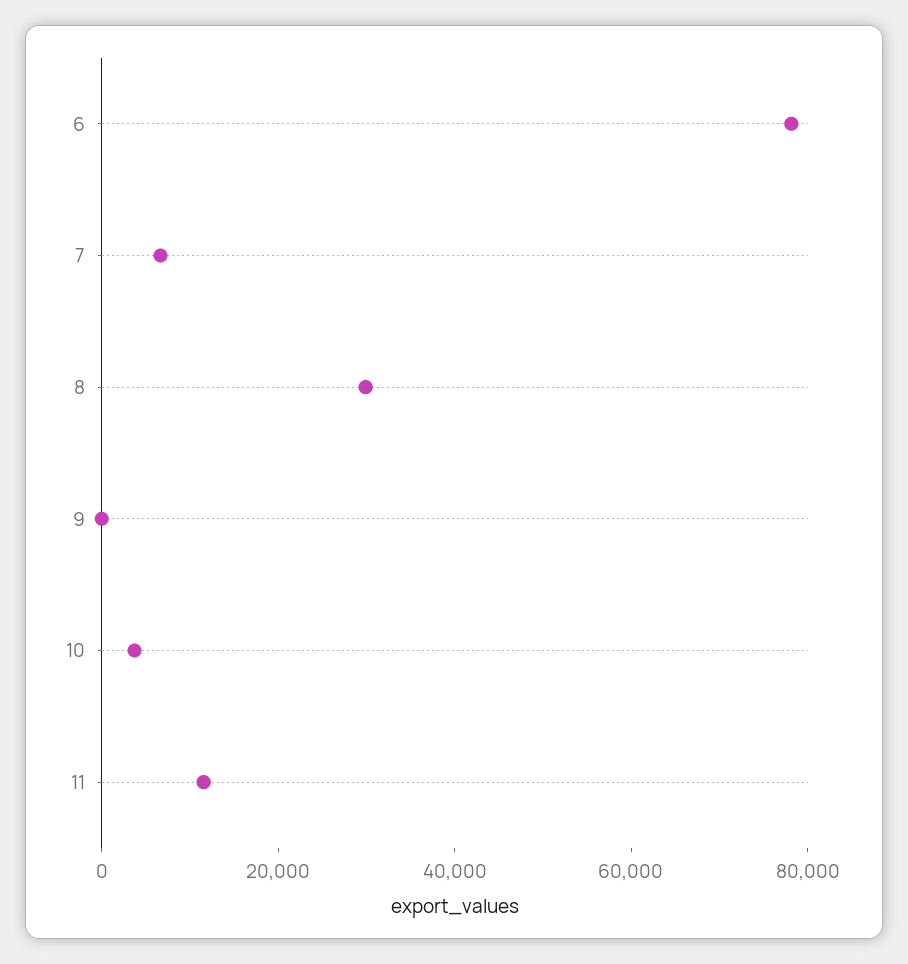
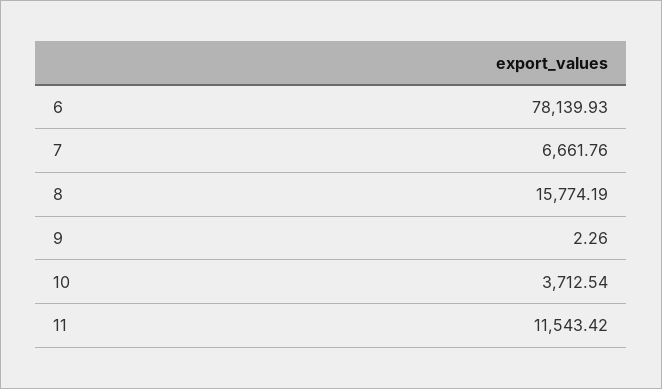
  {
    "6": 78139.93,
    "7": 6661.76,
-   "8": 30000,
+   "8": 15774.19,
    "9": 2.26,
    "10": 3712.54,
    "11": 11543.42
  }

